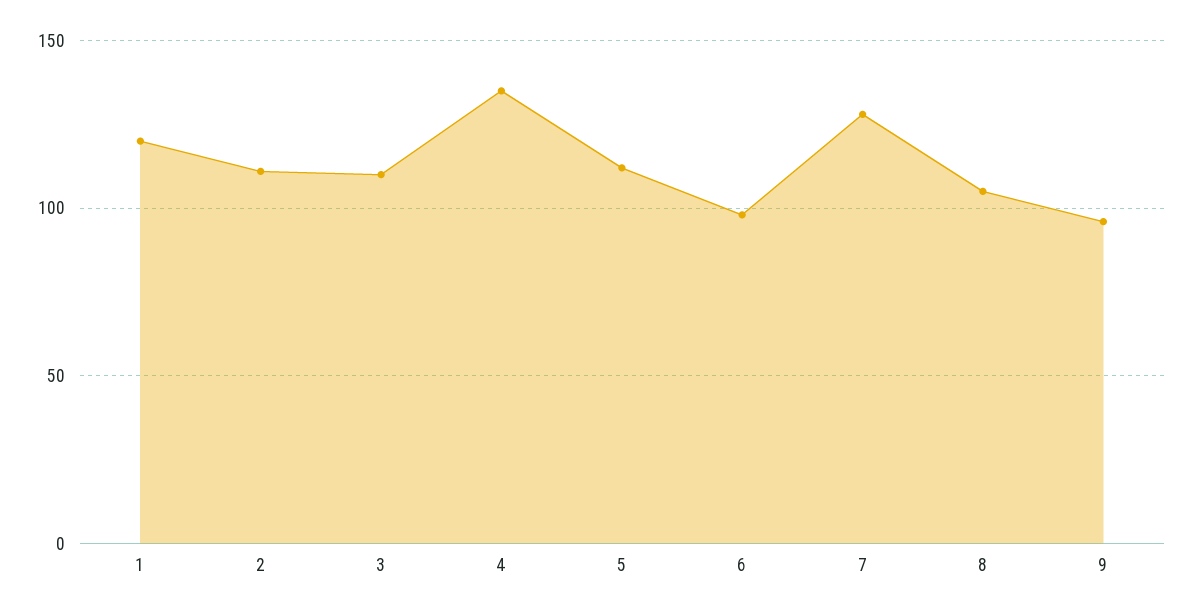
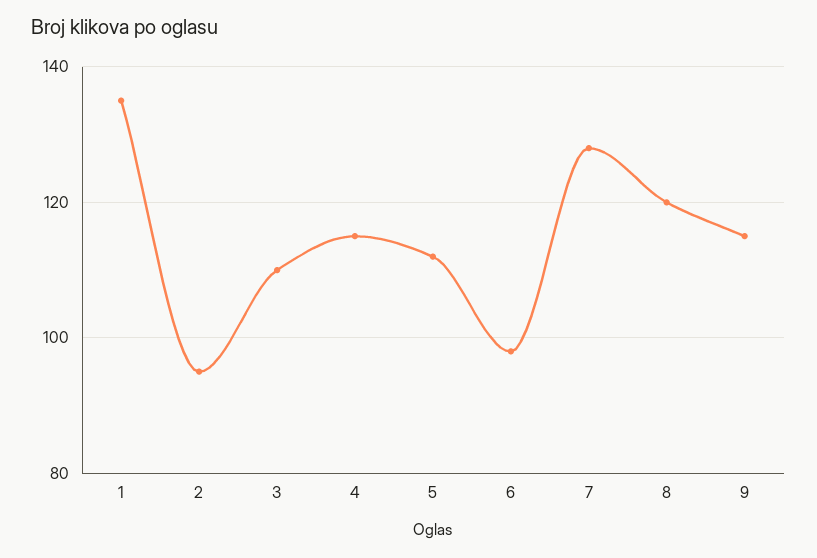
  {
-   "1": 120,
+   "1": 135,
-   "2": 110,
+   "2": 95,
    "3": 110,
-   "4": 135,
+   "4": 115,
    "5": 110,
    "6": 100,
    "7": 130,
-   "8": 105,
+   "8": 120,
-   "9": 95
+   "9": 115
  }

